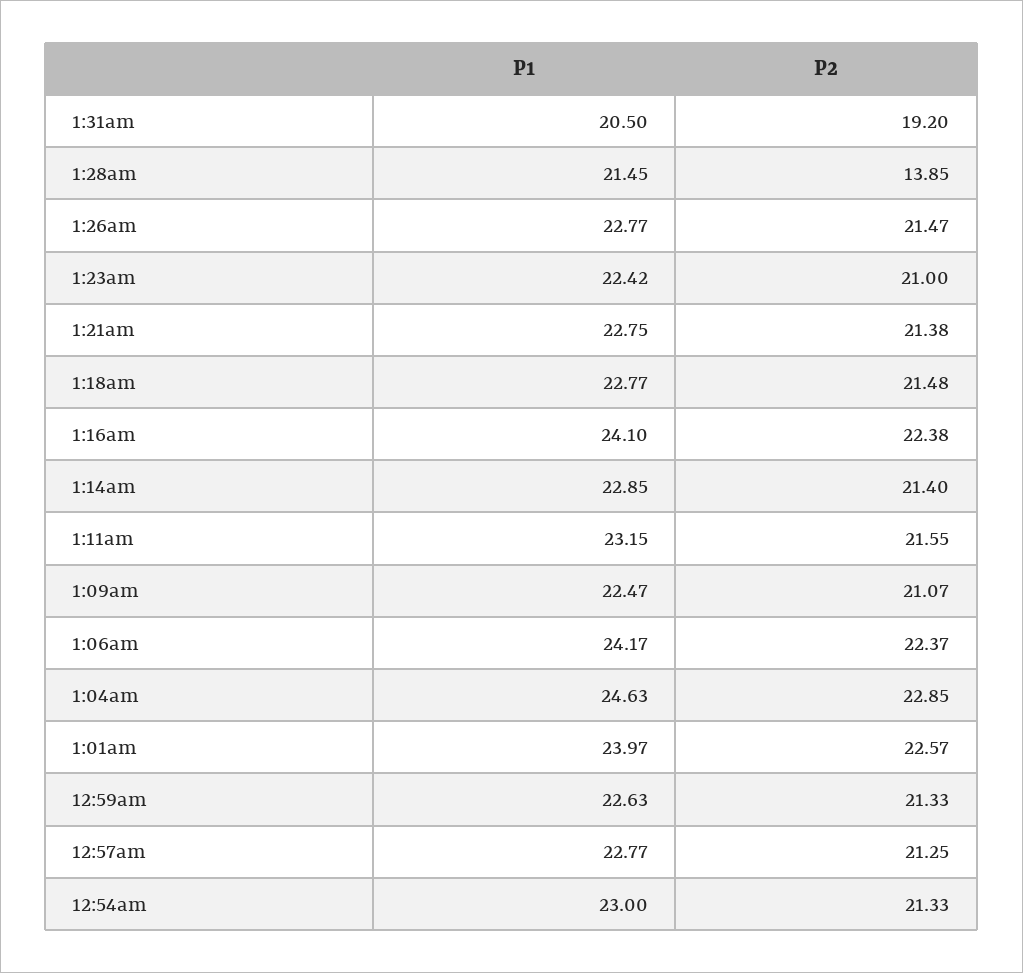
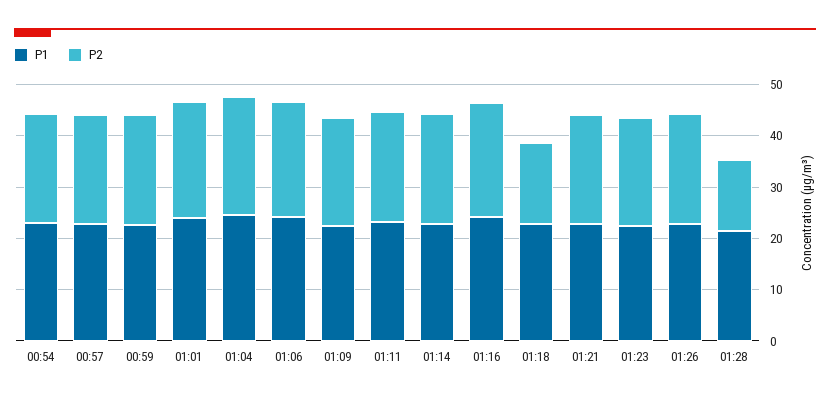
  {
    "P1": {
-     "1:31am": 20.5,
      "1:28am": 21.45,
      "1:26am": 22.77,
      "1:23am": 22.42,
      "1:21am": 22.75,
      "1:18am": 22.77,
      "1:16am": 24.1,
      "1:14am": 22.85,
      "1:11am": 23.15,
      "1:09am": 22.47,
      "1:06am": 24.17,
      "1:04am": 24.63,
      "1:01am": 23.97,
      "12:59am": 22.63,
      "12:57am": 22.77,
      "12:54am": 23
    },
    "P2": {
-     "1:31am": 19.2,
      "1:28am": 13.85,
      "1:26am": 21.47,
      "1:23am": 21,
      "1:21am": 21.38,
-     "1:18am": 21.48,
+     "1:18am": 16,
      "1:16am": 22.38,
      "1:14am": 21.4,
      "1:11am": 21.55,
      "1:09am": 21.07,
      "1:06am": 22.37,
      "1:04am": 22.85,
      "1:01am": 22.57,
      "12:59am": 21.33,
      "12:57am": 21.25,
      "12:54am": 21.33
    }
  }

